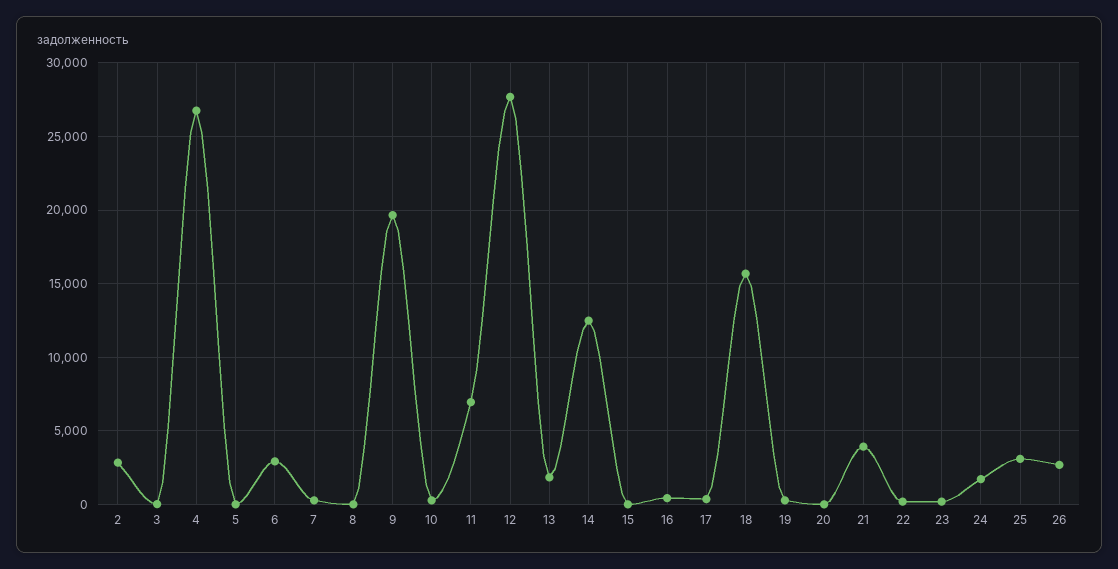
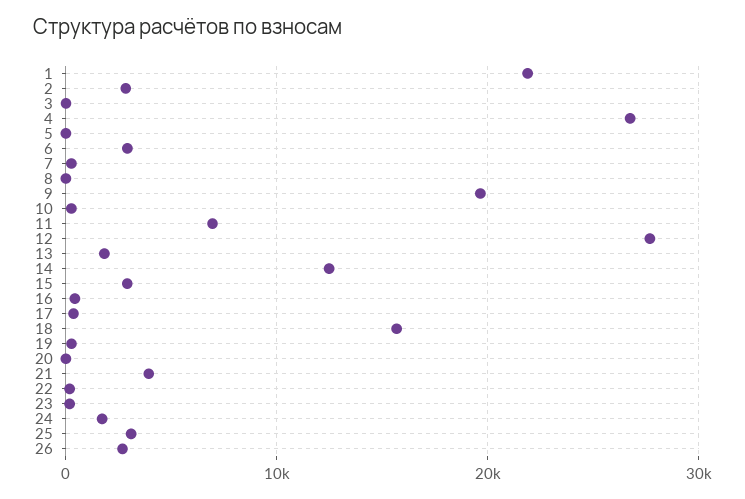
  {
    "2": 3000,
    "3": 0,
    "4": 27000,
    "5": 0,
    "6": 3000,
    "7": 500,
    "8": 0,
    "9": 19500,
    "10": 500,
    "11": 7000,
    "12": 27500,
    "13": 2000,
    "14": 12500,
-   "15": 0,
+   "15": 3000,
    "16": 500,
    "17": 500,
    "18": 15500,
    "19": 500,
    "20": 0,
    "21": 4000,
    "22": 0,
    "23": 0,
    "24": 1500,
    "25": 3000,
-   "26": 2500
+   "26": 2500,
+   "1": 22000
  }

